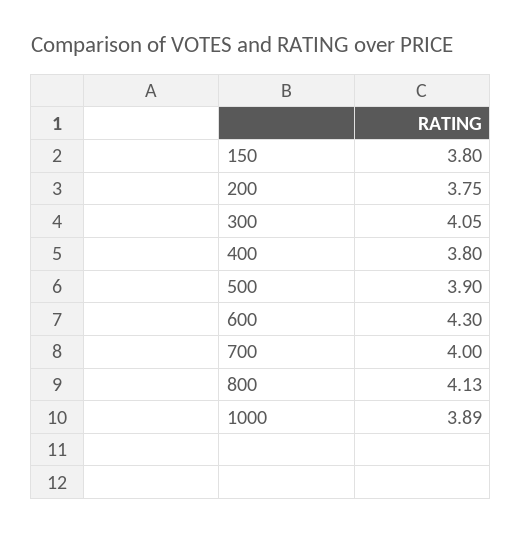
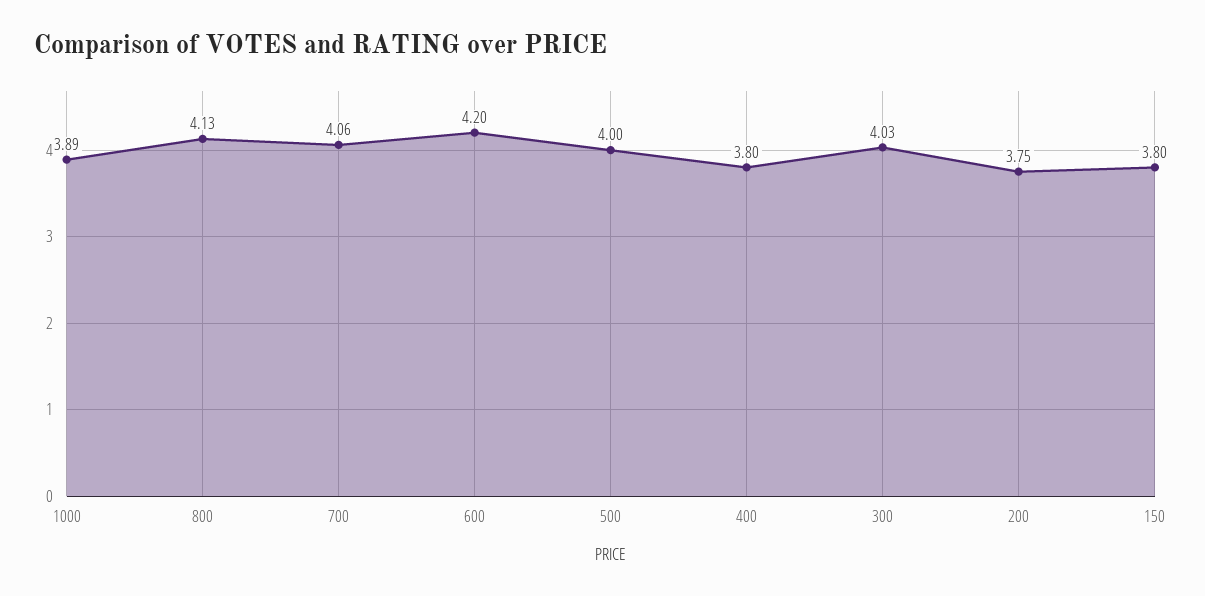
  {
    "150": 3.8,
    "200": 3.75,
-   "300": 4.05,
+   "300": 4.03,
    "400": 3.8,
-   "500": 3.9,
+   "500": 4,
-   "600": 4.3,
+   "600": 4.2,
-   "700": 4,
+   "700": 4.06,
    "800": 4.13,
    "1000": 3.89
  }

